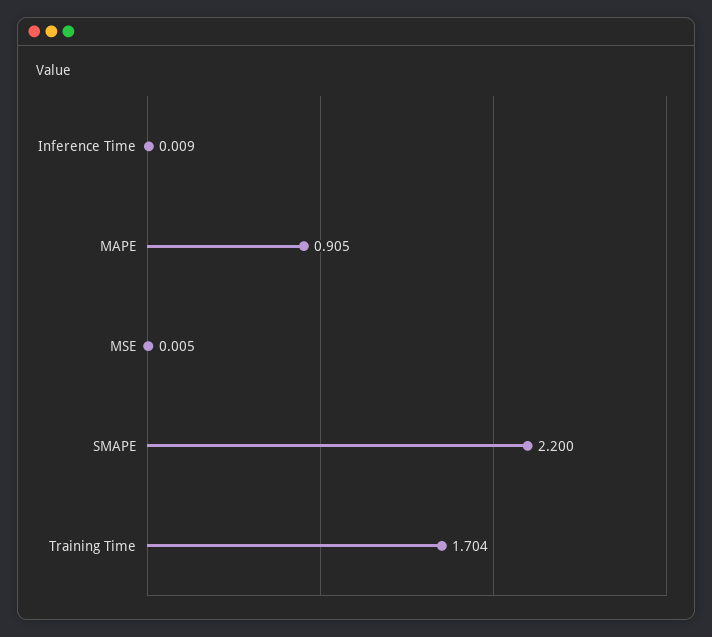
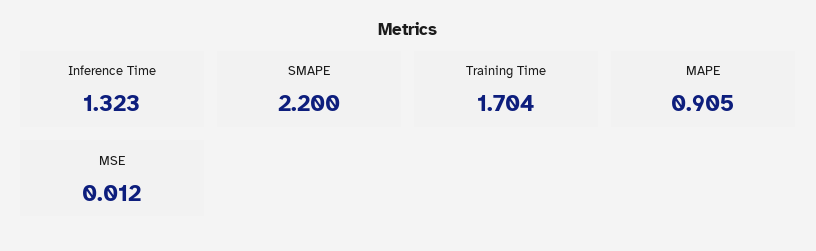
  {
-   "Inference Time": 0.009,
+   "Inference Time": 1.323,
    "MAPE": 0.905,
-   "MSE": 0.005,
+   "MSE": 0.012,
    "SMAPE": 2.2,
    "Training Time": 1.704
  }

